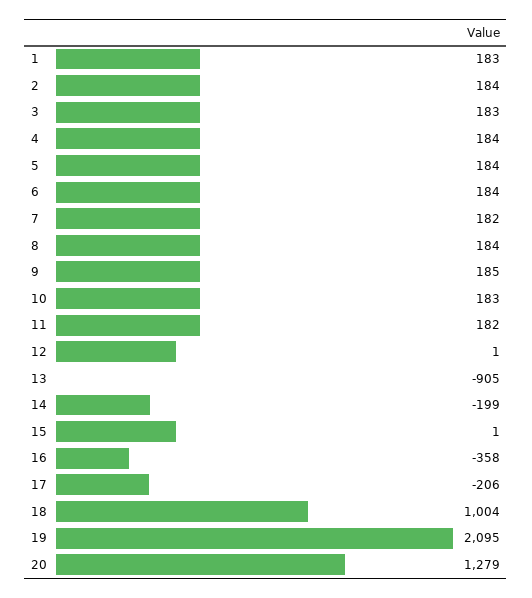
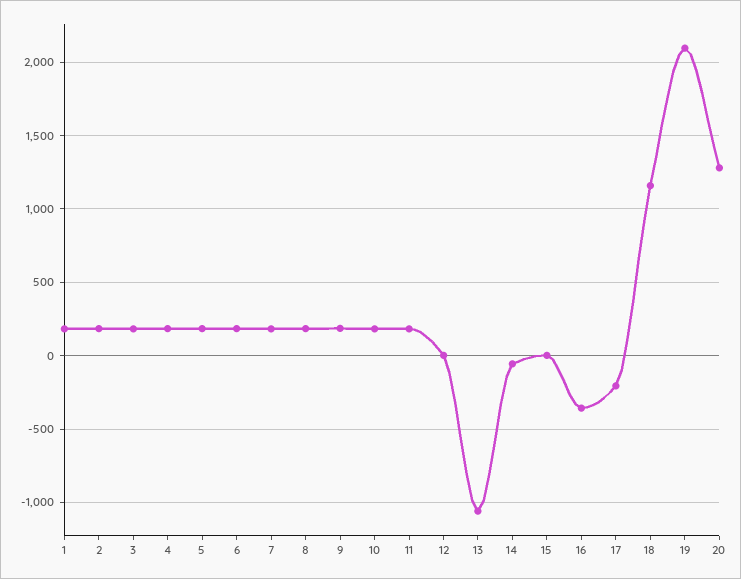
  {
    "1": 183,
    "2": 184,
    "3": 183,
    "4": 184,
    "5": 184,
    "6": 184,
    "7": 182,
    "8": 184,
    "9": 185,
    "10": 183,
    "11": 182,
    "12": 1,
-   "13": -905,
+   "13": -1050,
-   "14": -199,
+   "14": -50,
    "15": 1,
    "16": -358,
    "17": -206,
-   "18": 1004,
+   "18": 1150,
    "19": 2095,
    "20": 1279
  }

